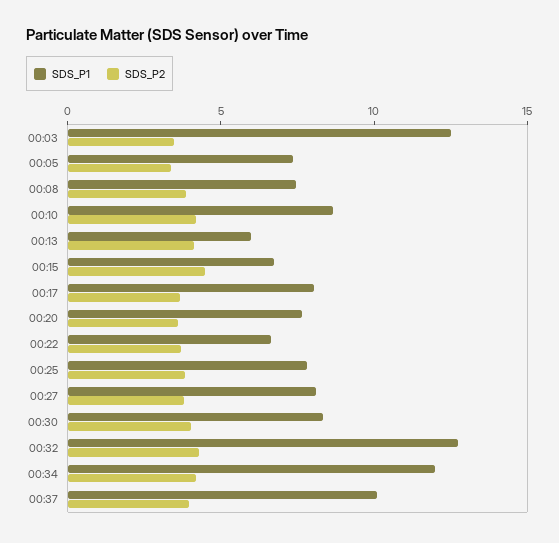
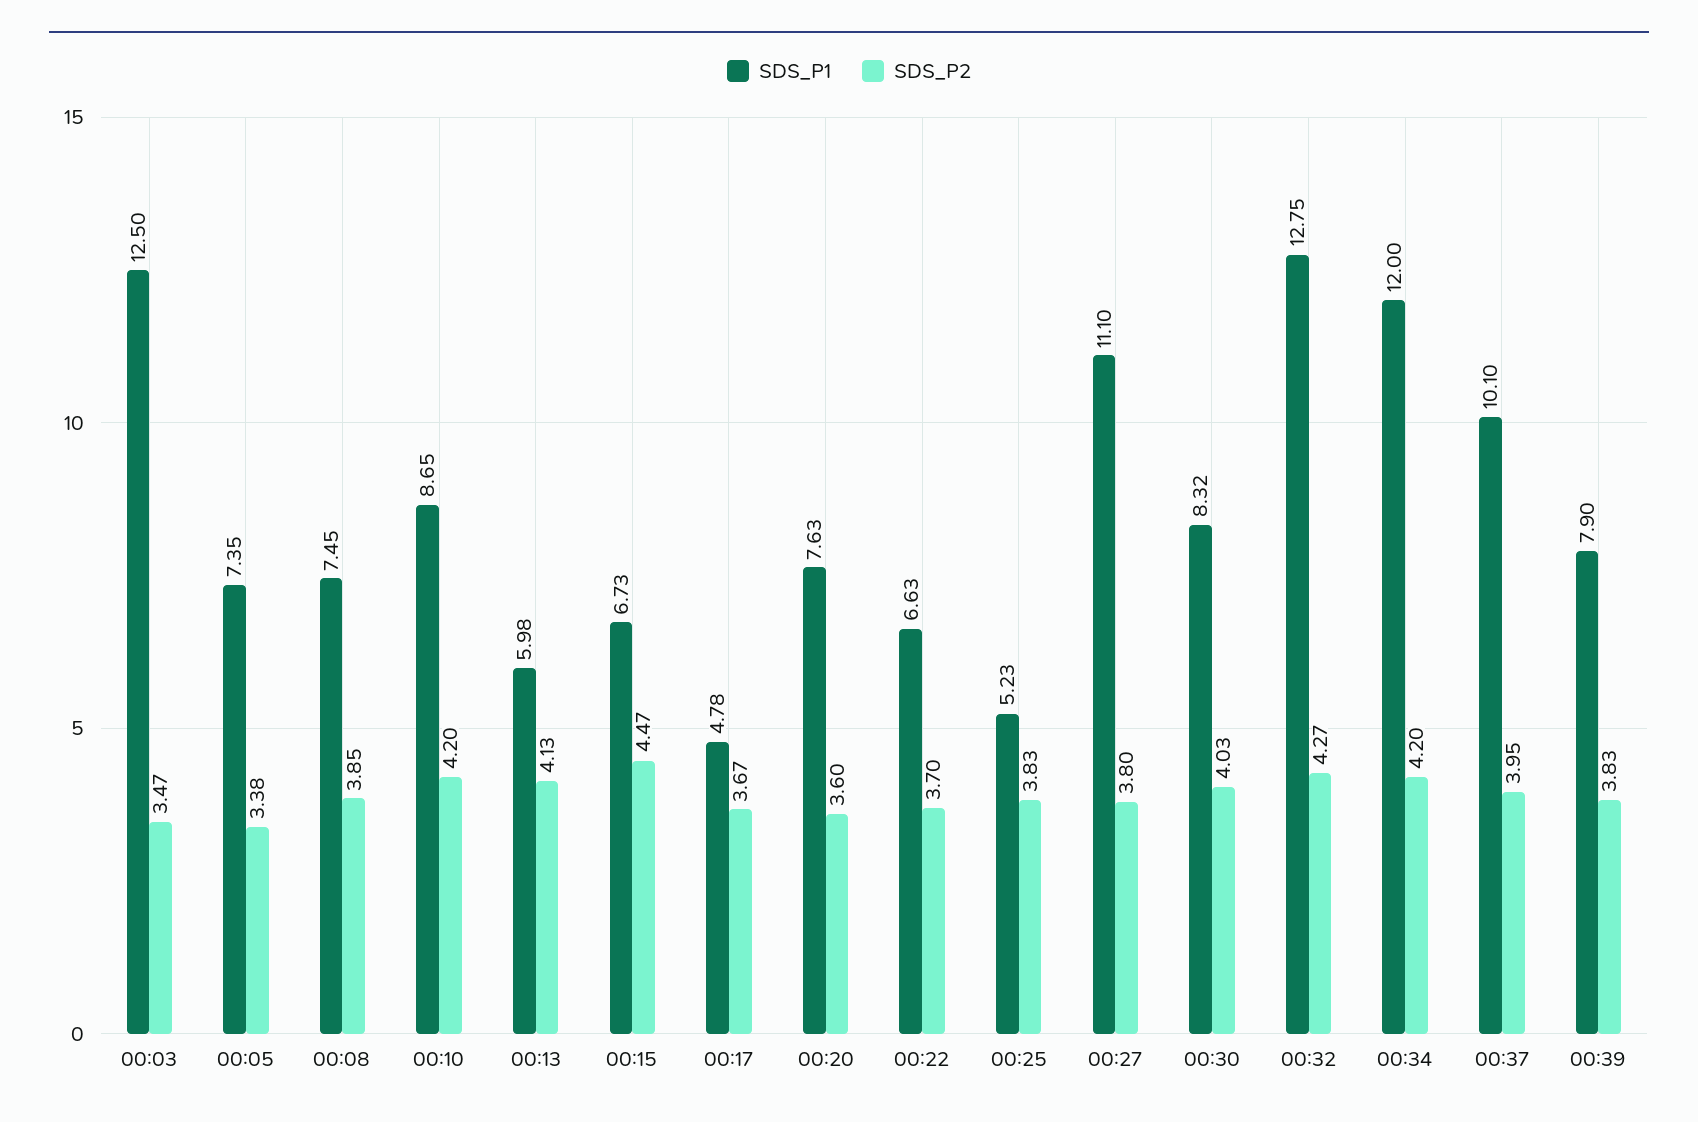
  {
    "SDS_P1": {
      "00:03": 12.5,
      "00:05": 7.35,
      "00:08": 7.45,
      "00:10": 8.65,
      "00:13": 5.98,
      "00:15": 6.73,
-     "00:17": 8,
+     "00:17": 4.78,
      "00:20": 7.63,
      "00:22": 6.63,
-     "00:25": 8,
+     "00:25": 5.23,
-     "00:27": 8,
+     "00:27": 11.1,
      "00:30": 8.32,
      "00:32": 12.75,
      "00:34": 12,
-     "00:37": 10.1
+     "00:37": 10.1,
+     "00:39": 7.9
    },
    "SDS_P2": {
      "00:03": 3.47,
      "00:05": 3.38,
      "00:08": 3.85,
      "00:10": 4.2,
      "00:13": 4.13,
      "00:15": 4.47,
      "00:17": 3.67,
      "00:20": 3.6,
      "00:22": 3.7,
      "00:25": 3.83,
      "00:27": 3.8,
      "00:30": 4.03,
      "00:32": 4.27,
      "00:34": 4.2,
-     "00:37": 3.95
+     "00:37": 3.95,
+     "00:39": 3.83
    }
  }

